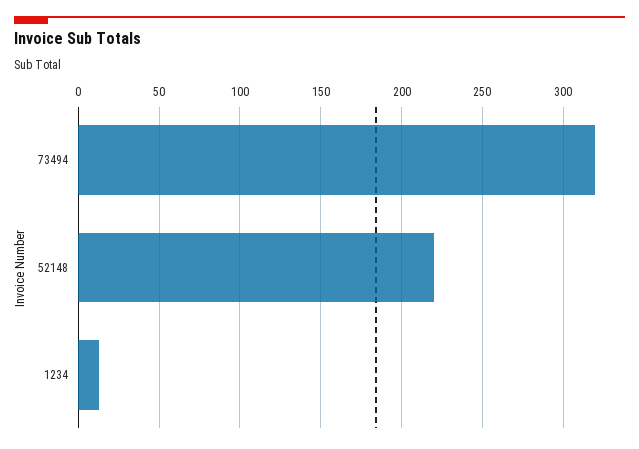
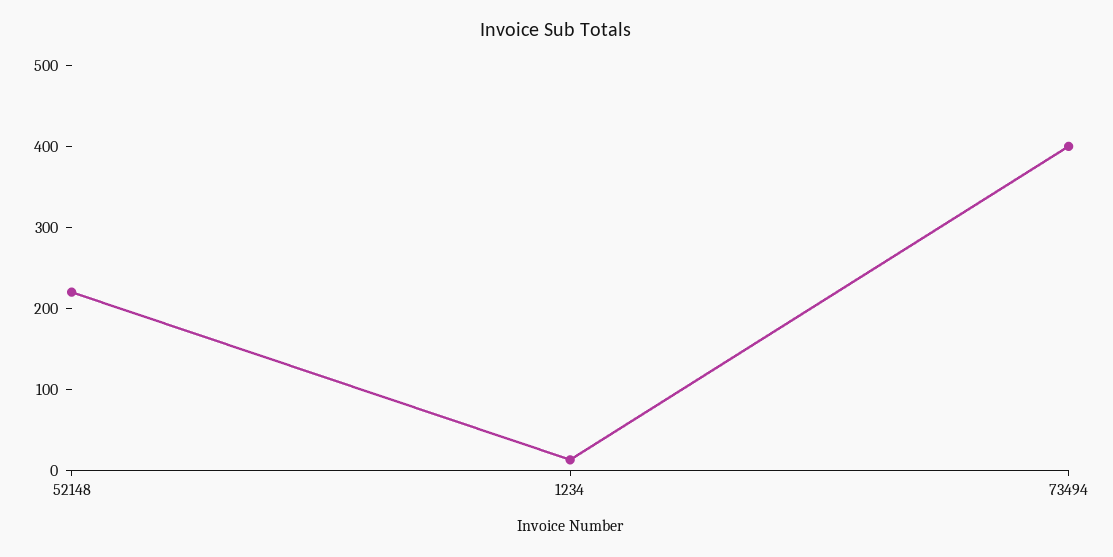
  {
-   "73494": 320,
+   "73494": 400,
    "52148": 220,
    "1234": 15
  }

